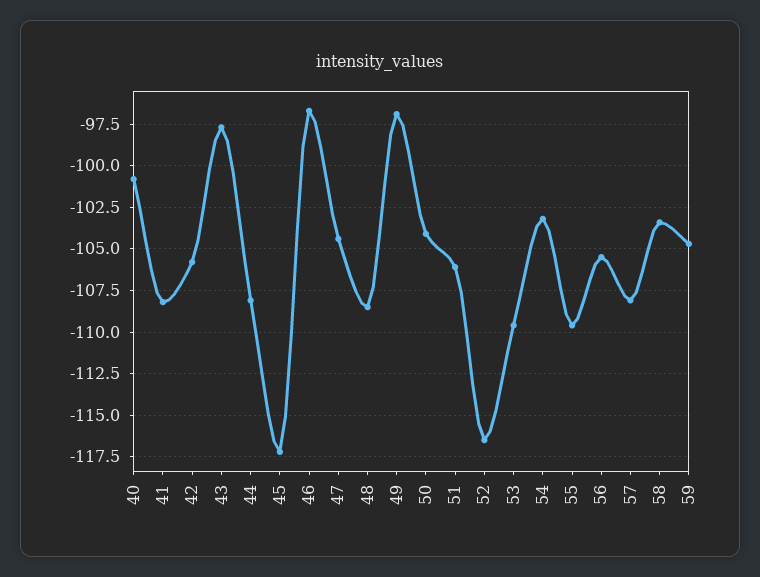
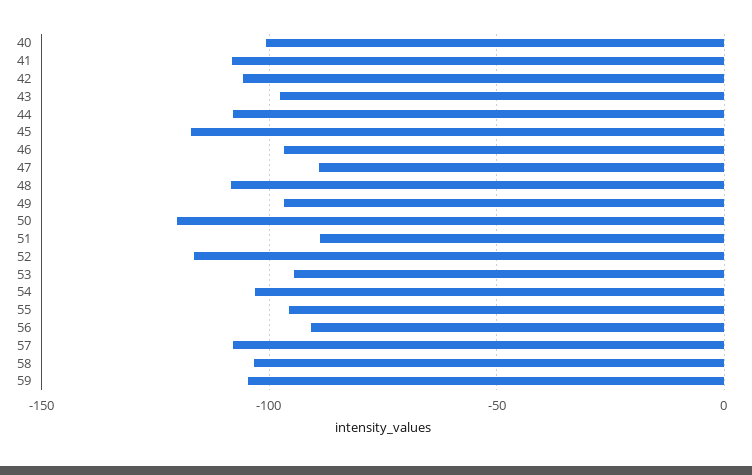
  {
    "40": -101,
    "41": -108,
    "42": -106,
    "43": -97.5,
    "44": -108,
    "45": -117,
    "46": -96.5,
-   "47": -104.5,
+   "47": -90,
    "48": -108.5,
    "49": -97,
-   "50": -104,
+   "50": -120,
-   "51": -106,
+   "51": -90,
    "52": -116.5,
-   "53": -109.5,
+   "53": -95,
    "54": -103,
-   "55": -109.5,
+   "55": -95,
-   "56": -105.5,
+   "56": -90,
    "57": -108,
    "58": -103.5,
    "59": -104.5
  }

